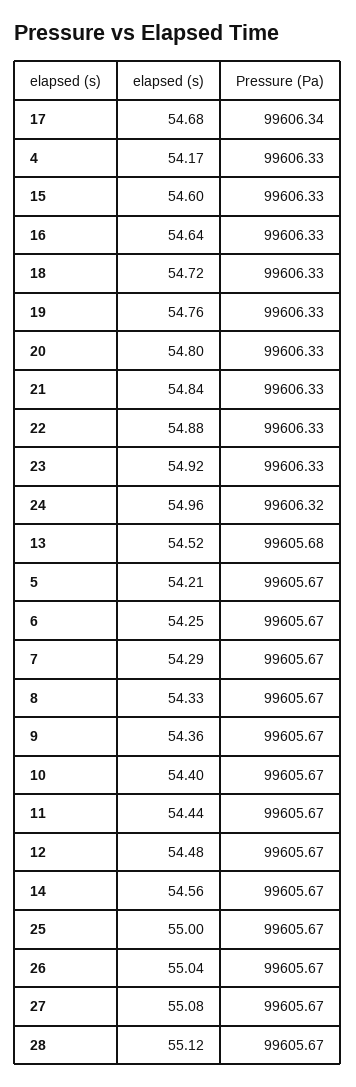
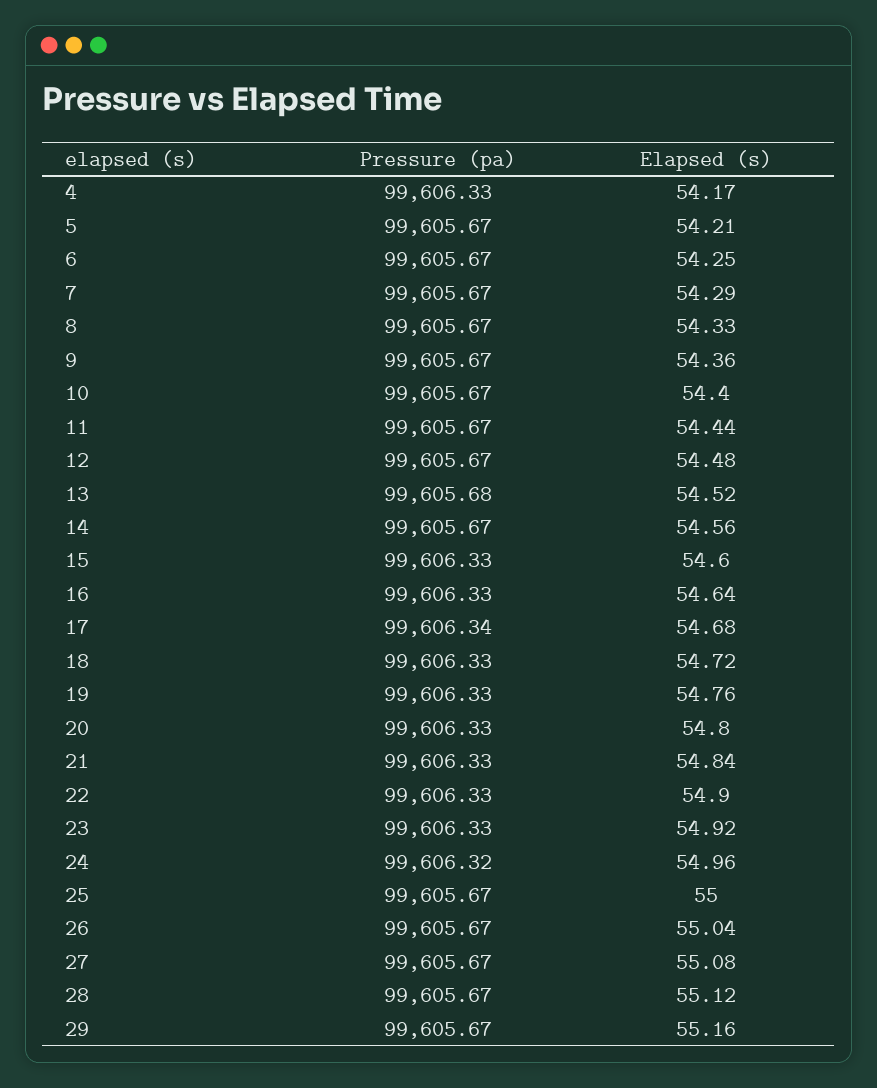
  {
    "elapsed (s)": {
      "17": 54.68,
      "4": 54.17,
      "15": 54.6,
      "16": 54.64,
      "18": 54.72,
      "19": 54.76,
      "20": 54.8,
      "21": 54.84,
-     "22": 54.88,
+     "22": 54.9,
      "23": 54.92,
      "24": 54.96,
      "13": 54.52,
      "5": 54.21,
      "6": 54.25,
      "7": 54.29,
      "8": 54.33,
      "9": 54.36,
      "10": 54.4,
      "11": 54.44,
      "12": 54.48,
      "14": 54.56,
      "25": 55,
      "26": 55.04,
      "27": 55.08,
-     "28": 55.12
+     "28": 55.12,
+     "29": 55.16
    },
    "Pressure (Pa)": {
      "17": 99606.34,
      "4": 99606.33,
      "15": 99606.33,
      "16": 99606.33,
      "18": 99606.33,
      "19": 99606.33,
      "20": 99606.33,
      "21": 99606.33,
      "22": 99606.33,
      "23": 99606.33,
      "24": 99606.32,
      "13": 99605.68,
      "5": 99605.67,
      "6": 99605.67,
      "7": 99605.67,
      "8": 99605.67,
      "9": 99605.67,
      "10": 99605.67,
      "11": 99605.67,
      "12": 99605.67,
      "14": 99605.67,
      "25": 99605.67,
      "26": 99605.67,
      "27": 99605.67,
-     "28": 99605.67
+     "28": 99605.67,
+     "29": 99605.67
    }
  }

